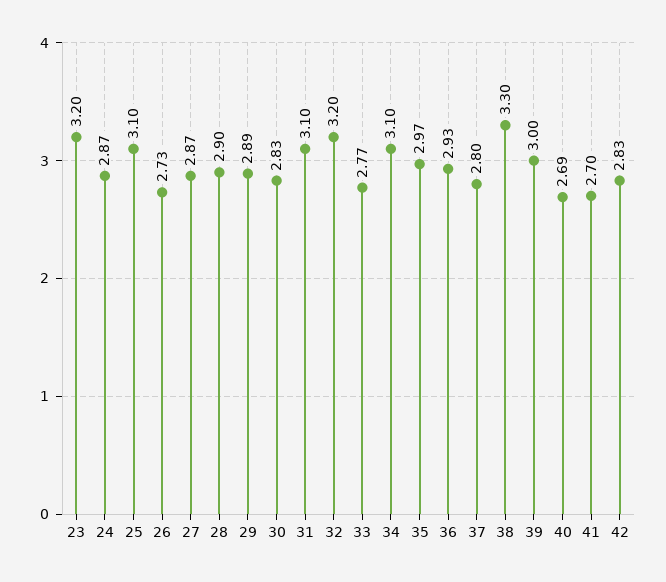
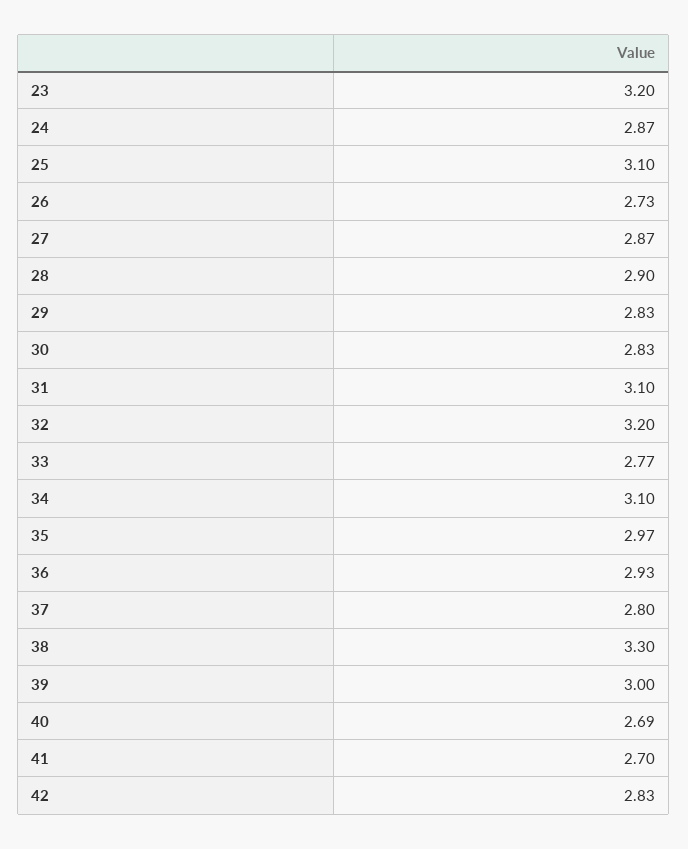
  {
    "23": 3.2,
    "24": 2.87,
    "25": 3.1,
    "26": 2.73,
    "27": 2.87,
    "28": 2.9,
-   "29": 2.89,
+   "29": 2.83,
    "30": 2.83,
    "31": 3.1,
    "32": 3.2,
    "33": 2.77,
    "34": 3.1,
    "35": 2.97,
    "36": 2.93,
    "37": 2.8,
    "38": 3.3,
    "39": 3,
    "40": 2.69,
    "41": 2.7,
    "42": 2.83
  }

